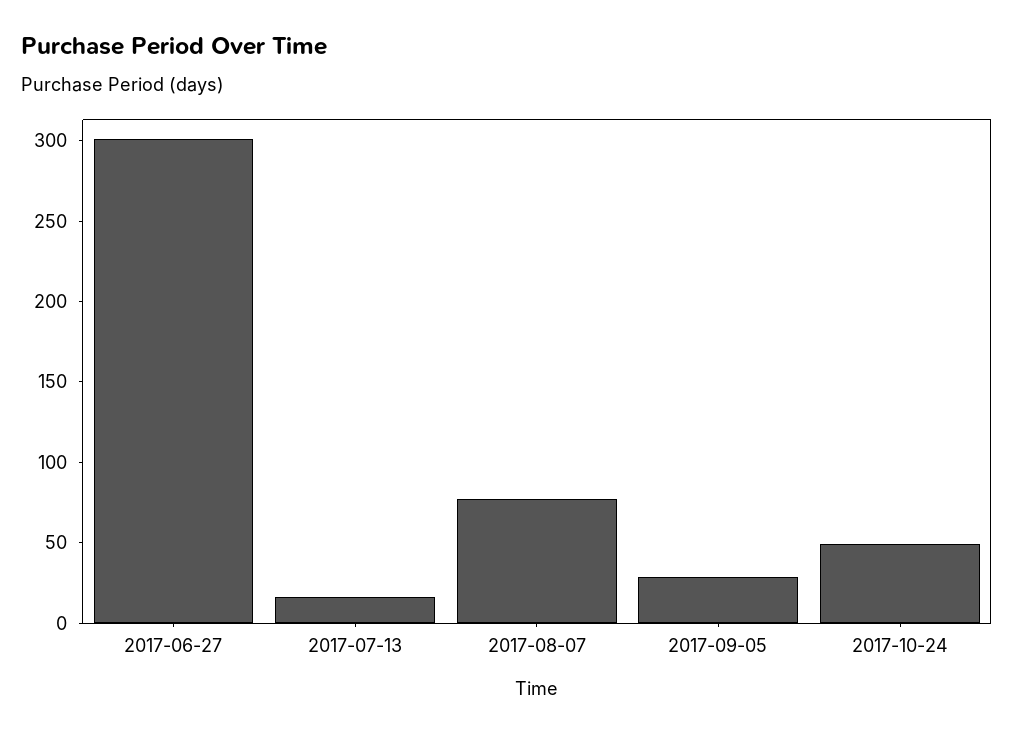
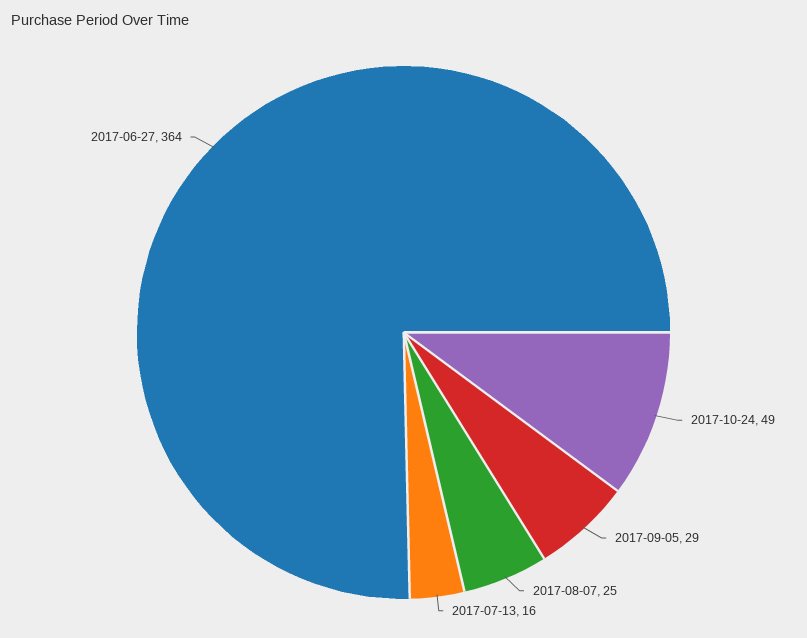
  {
-   "2017-06-27": 300,
+   "2017-06-27": 364,
    "2017-07-13": 16,
-   "2017-08-07": 80,
+   "2017-08-07": 25,
    "2017-09-05": 29,
    "2017-10-24": 49
  }

